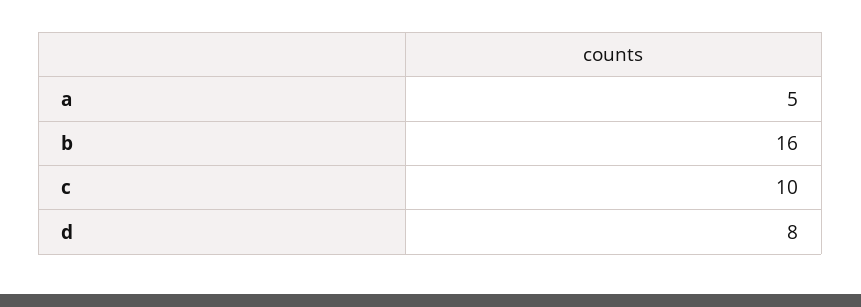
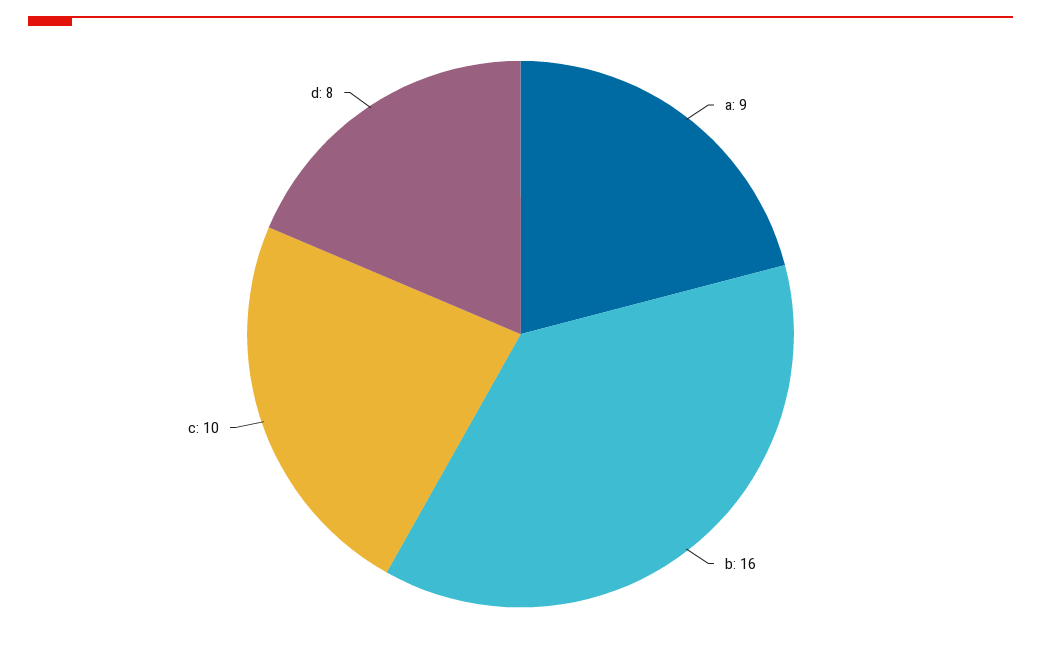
  {
-   "a": 5,
+   "a": 9,
    "b": 16,
    "c": 10,
    "d": 8
  }

